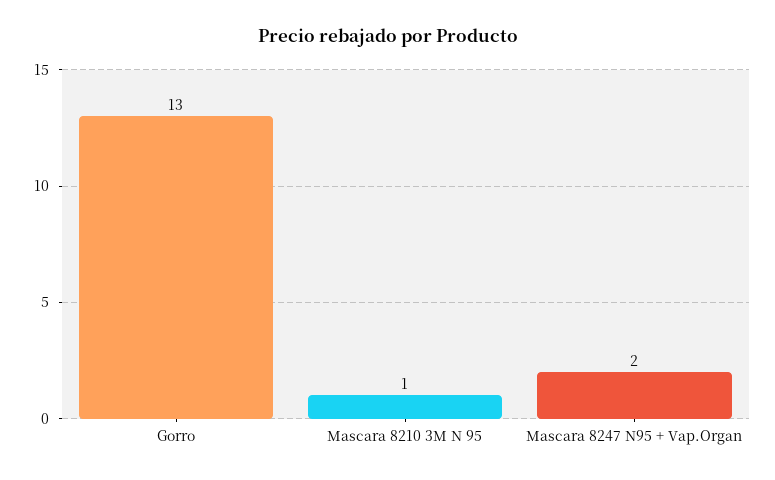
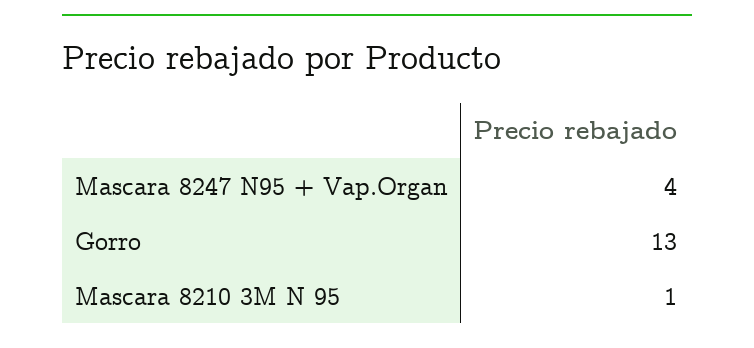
  {
    "Gorro": 13,
    "Mascara 8210 3M N 95": 1,
-   "Mascara 8247 N95 + Vap.Organ": 2
+   "Mascara 8247 N95 + Vap.Organ": 4
  }

